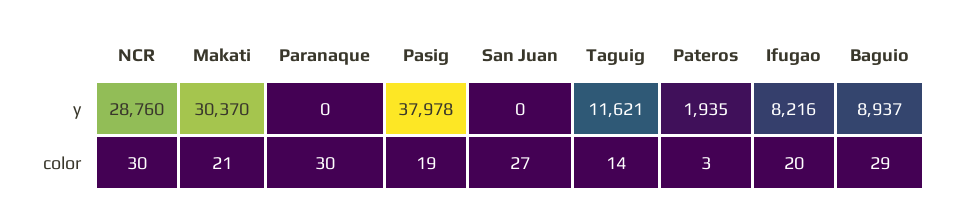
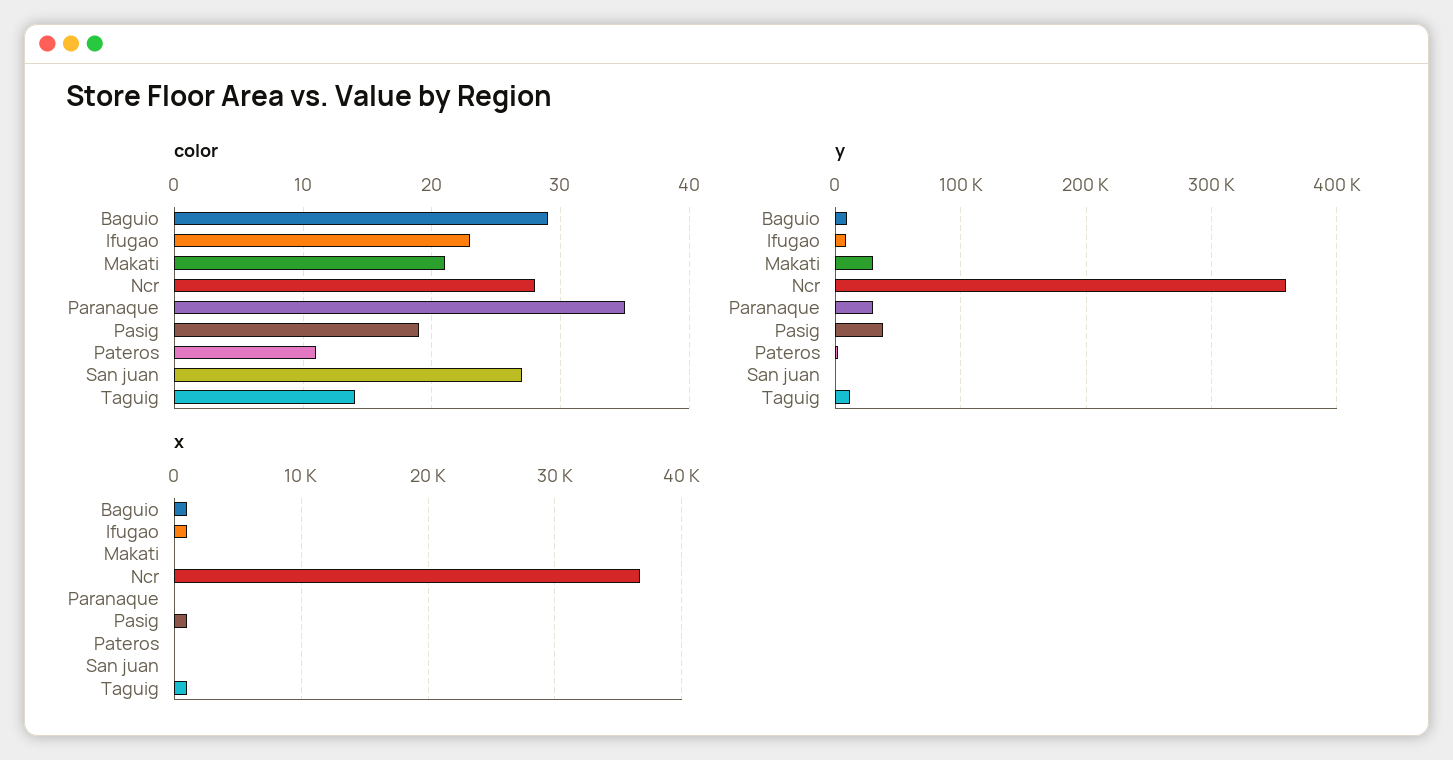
  {
    "y": {
-     "NCR": 28760,
+     "NCR": 360000,
      "Makati": 30370,
-     "Paranaque": 0,
+     "Paranaque": 30000,
      "Pasig": 37978,
      "San Juan": 0,
      "Taguig": 11621,
      "Pateros": 1935,
      "Ifugao": 8216,
      "Baguio": 8937
    },
    "color": {
-     "NCR": 30,
+     "NCR": 28,
      "Makati": 21,
-     "Paranaque": 30,
+     "Paranaque": 35,
      "Pasig": 19,
      "San Juan": 27,
      "Taguig": 14,
-     "Pateros": 3,
+     "Pateros": 11,
-     "Ifugao": 20,
+     "Ifugao": 23,
      "Baguio": 29
-   }
+   },
+   "x": {
+     "Baguio": 1000,
+     "Ifugao": 1000,
+     "Makati": 0,
+     "NCR": 37000,
+     "Paranaque": 0,
+     "Pasig": 1000,
+     "Pateros": 0,
+     "San Juan": 0,
+     "Taguig": 1000
+   }
  }

